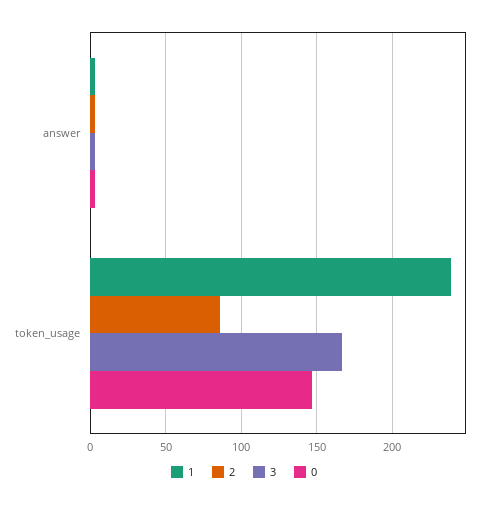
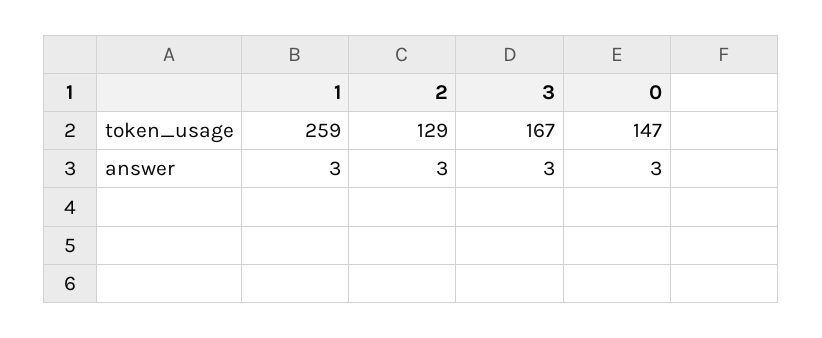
  {
    "1": {
      "answer": 3,
-     "token_usage": 240
+     "token_usage": 259
    },
    "2": {
      "answer": 3,
-     "token_usage": 85
+     "token_usage": 129
    },
    "3": {
      "answer": 3,
      "token_usage": 167
    },
    "0": {
      "answer": 3,
      "token_usage": 147
    }
  }

